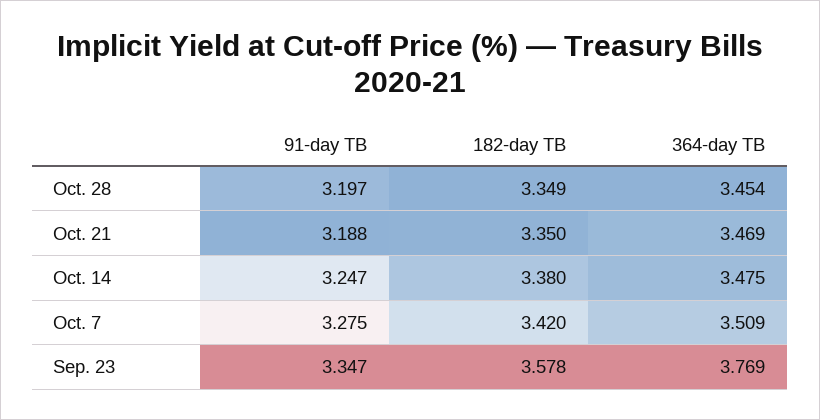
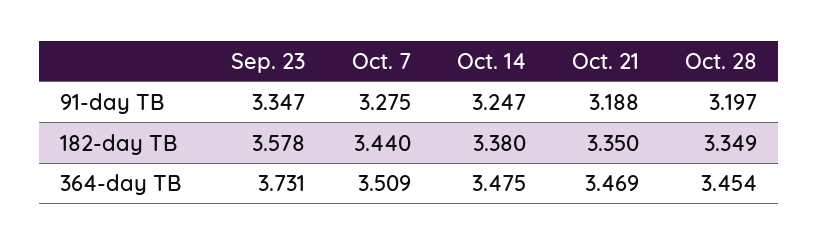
  {
    "91-day TB": {
      "Oct. 28": 3.197,
      "Oct. 21": 3.188,
      "Oct. 14": 3.247,
      "Oct. 7": 3.275,
      "Sep. 23": 3.347
    },
    "182-day TB": {
      "Oct. 28": 3.349,
      "Oct. 21": 3.35,
      "Oct. 14": 3.38,
-     "Oct. 7": 3.42,
+     "Oct. 7": 3.44,
      "Sep. 23": 3.578
    },
    "364-day TB": {
      "Oct. 28": 3.454,
      "Oct. 21": 3.469,
      "Oct. 14": 3.475,
      "Oct. 7": 3.509,
-     "Sep. 23": 3.769
+     "Sep. 23": 3.731
    }
  }

